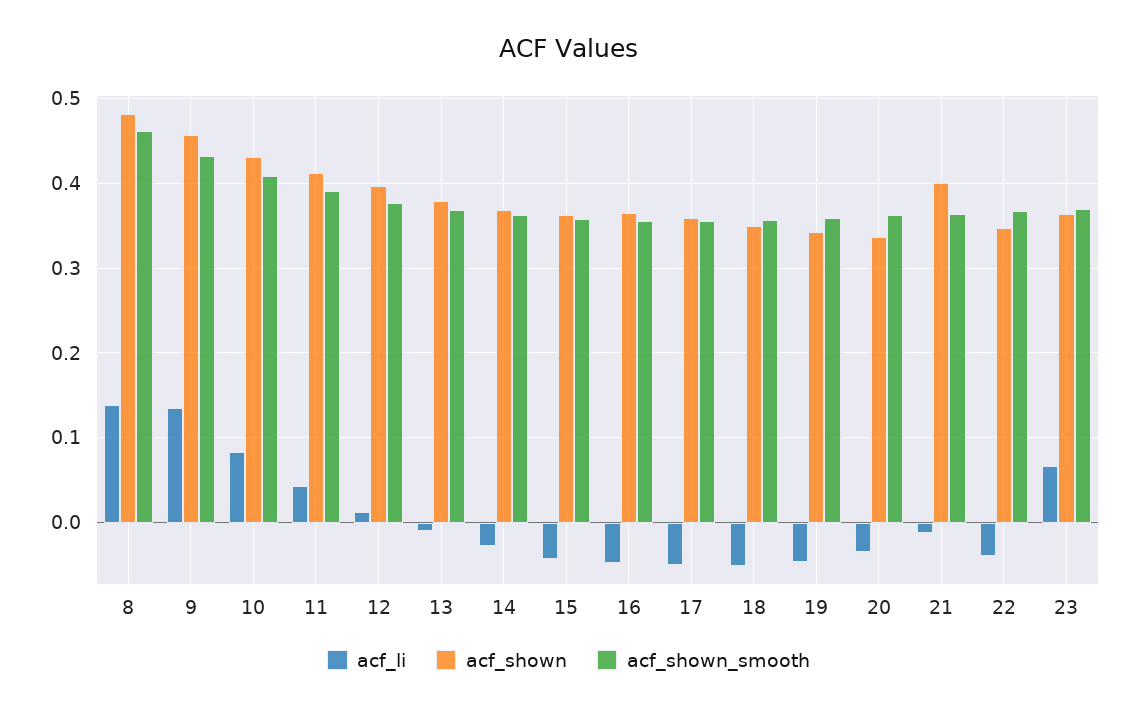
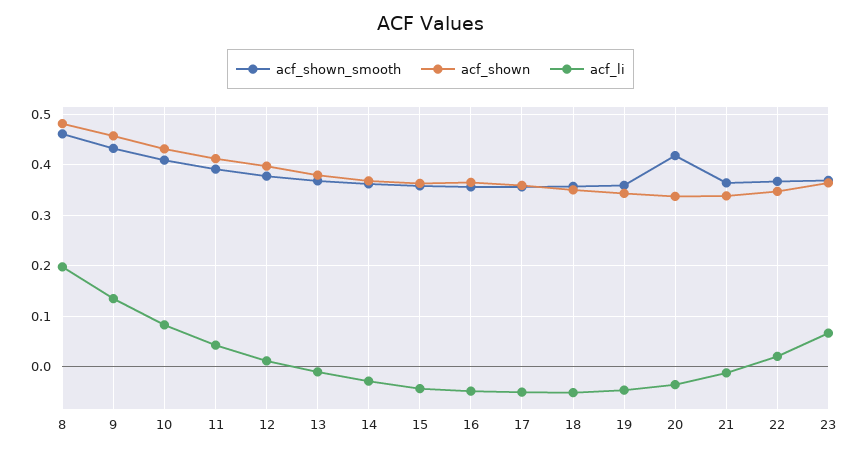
  {
    "acf_li": {
-     "8": 0.14,
+     "8": 0.2,
      "9": 0.14,
      "10": 0.08,
      "11": 0.04,
      "12": 0.01,
      "13": -0.01,
      "14": -0.03,
      "15": -0.04,
      "16": -0.05,
      "17": -0.05,
      "18": -0.05,
      "19": -0.05,
      "20": -0.04,
      "21": -0.01,
-     "22": -0.04,
+     "22": 0.02,
      "23": 0.07
    },
    "acf_shown": {
      "8": 0.48,
      "9": 0.46,
      "10": 0.43,
      "11": 0.41,
      "12": 0.4,
      "13": 0.38,
      "14": 0.37,
      "15": 0.36,
      "16": 0.37,
      "17": 0.36,
      "18": 0.35,
      "19": 0.34,
      "20": 0.34,
-     "21": 0.4,
+     "21": 0.34,
      "22": 0.35,
      "23": 0.36
    },
    "acf_shown_smooth": {
      "8": 0.46,
      "9": 0.43,
      "10": 0.41,
      "11": 0.39,
      "12": 0.38,
      "13": 0.37,
      "14": 0.36,
      "15": 0.36,
      "16": 0.36,
      "17": 0.36,
      "18": 0.36,
      "19": 0.36,
-     "20": 0.36,
+     "20": 0.42,
      "21": 0.36,
      "22": 0.37,
      "23": 0.37
    }
  }

